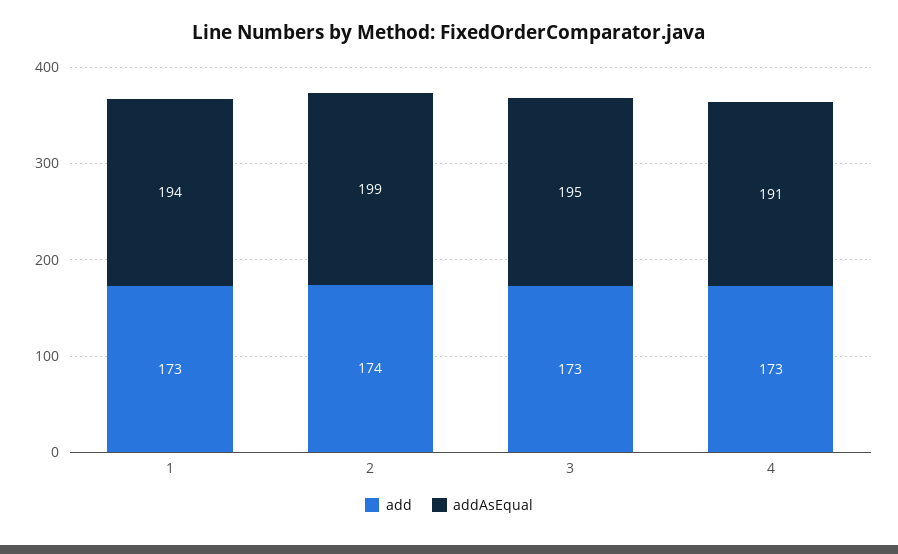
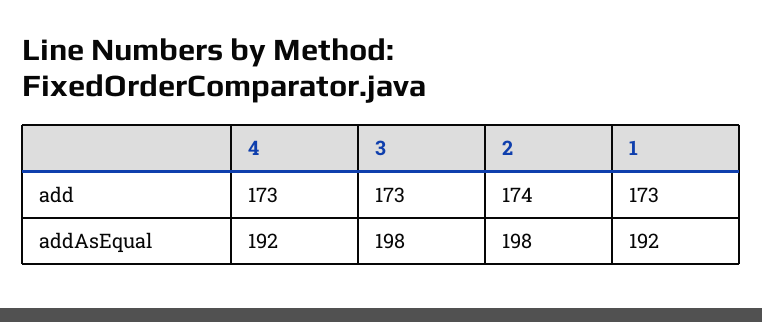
  {
    "add": {
      "1": 173,
      "2": 174,
      "3": 173,
      "4": 173
    },
    "addAsEqual": {
-     "1": 194,
+     "1": 192,
-     "2": 199,
+     "2": 198,
-     "3": 195,
+     "3": 198,
-     "4": 191
+     "4": 192
    }
  }

